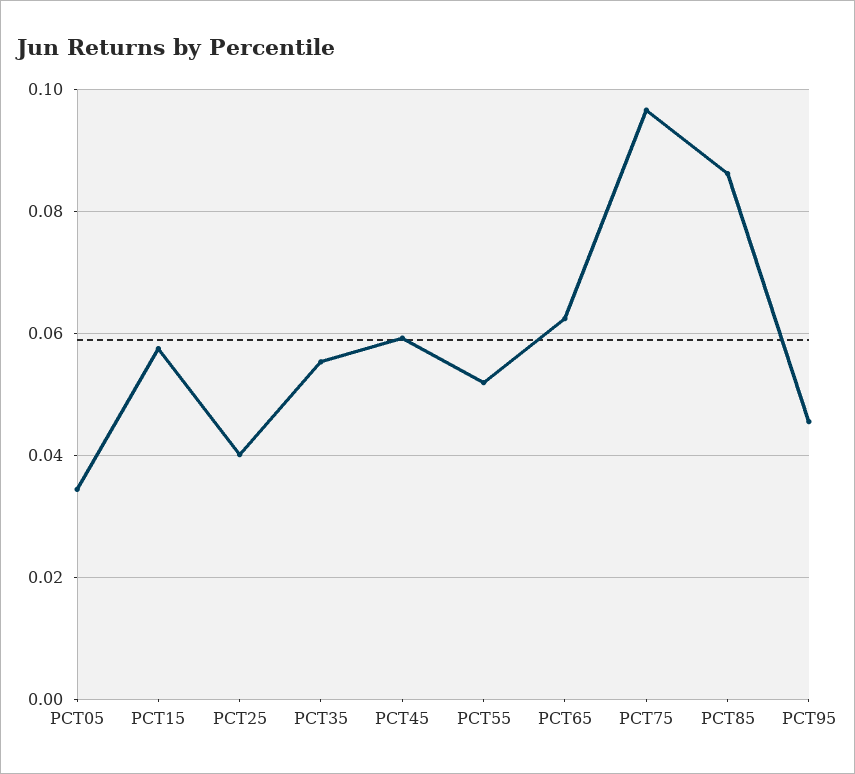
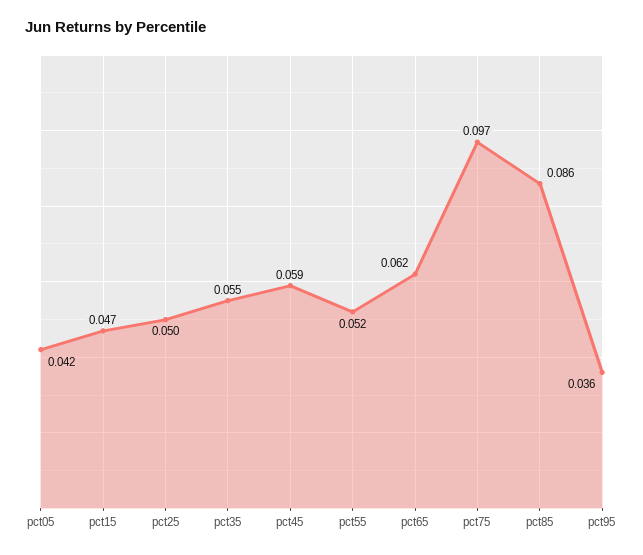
  {
-   "PCT05": 0.034,
+   "PCT05": 0.042,
-   "PCT15": 0.058,
+   "PCT15": 0.047,
-   "PCT25": 0.04,
+   "PCT25": 0.05,
    "PCT35": 0.055,
    "PCT45": 0.059,
    "PCT55": 0.052,
    "PCT65": 0.062,
    "PCT75": 0.097,
    "PCT85": 0.086,
-   "PCT95": 0.046
+   "PCT95": 0.036
  }

